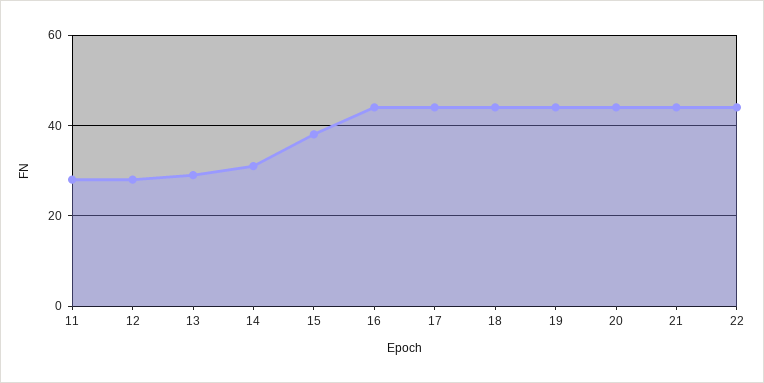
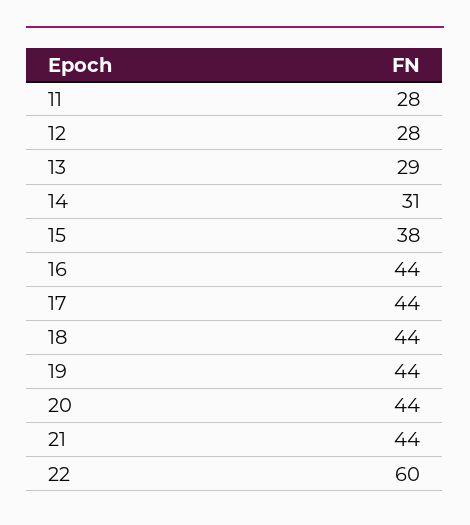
  {
    "11": 28,
    "12": 28,
    "13": 29,
    "14": 31,
    "15": 38,
    "16": 44,
    "17": 44,
    "18": 44,
    "19": 44,
    "20": 44,
    "21": 44,
-   "22": 45
+   "22": 60
  }

